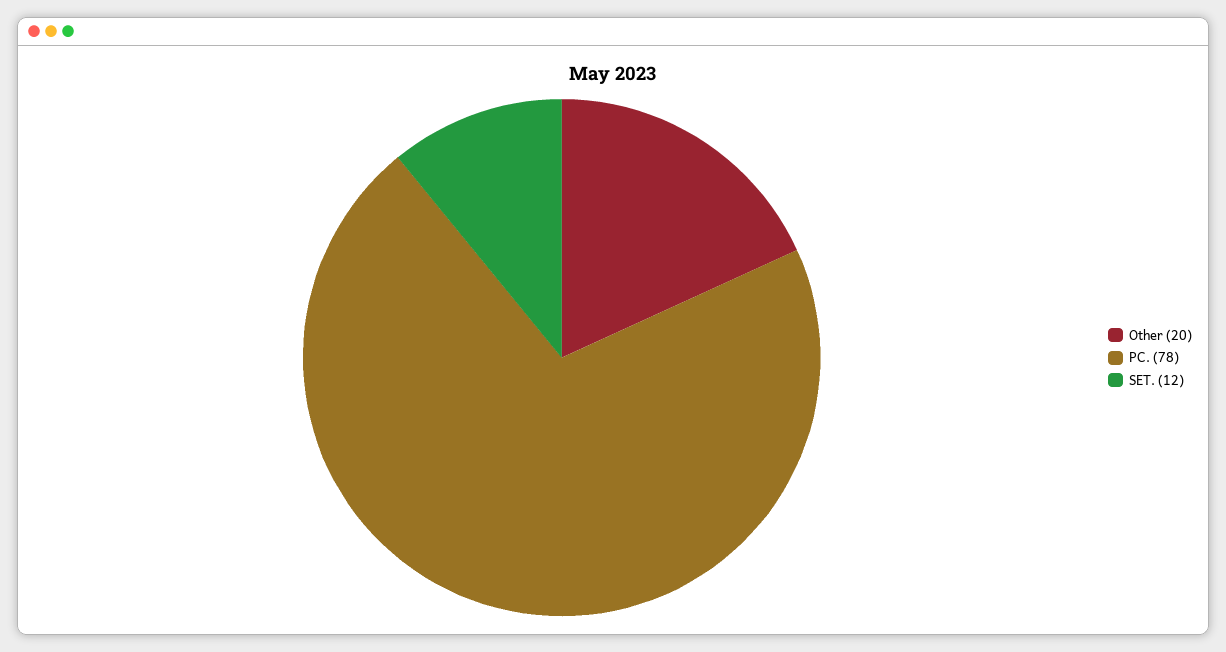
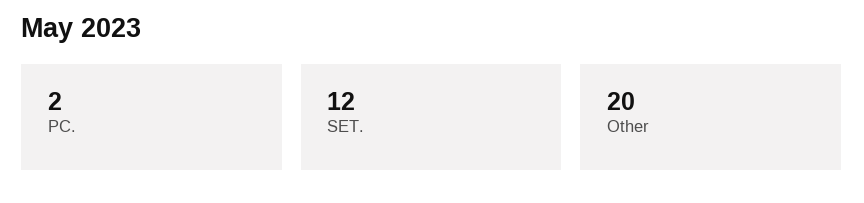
  {
    "Other": 20,
-   "PC.": 78,
+   "PC.": 2,
    "SET.": 12
  }

